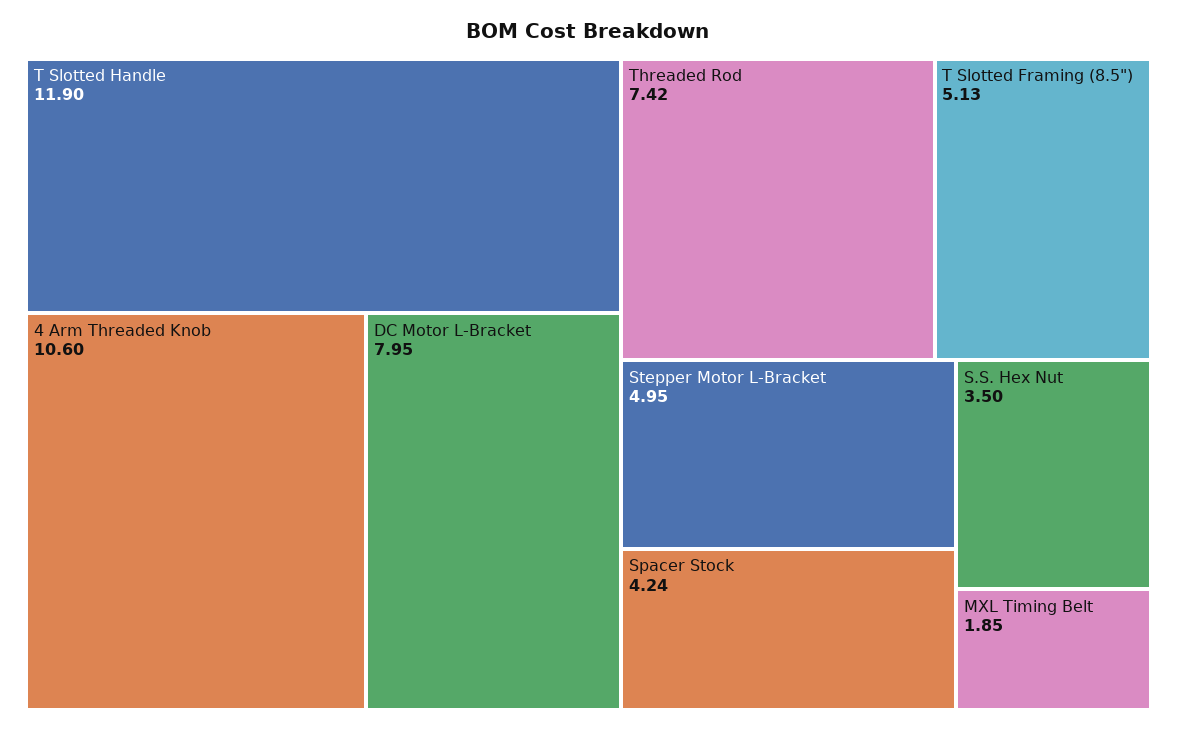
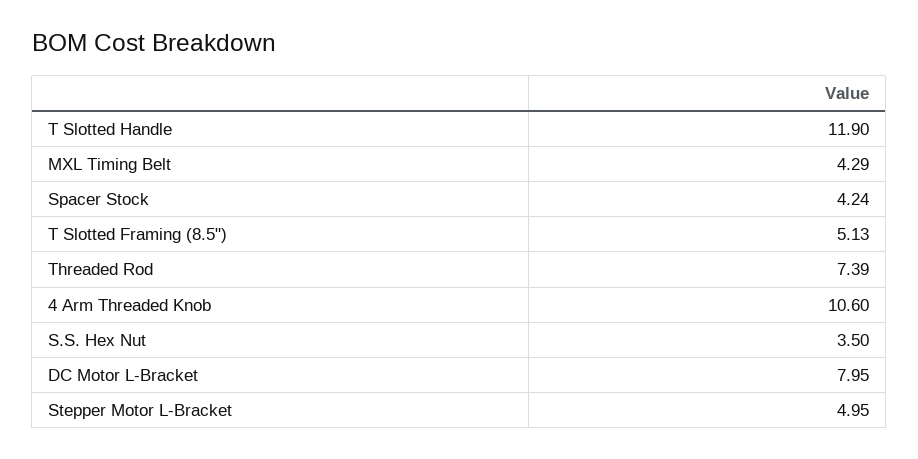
  {
    "T Slotted Handle": 11.9,
    "4 Arm Threaded Knob": 10.6,
    "DC Motor L-Bracket": 7.95,
-   "Threaded Rod": 7.42,
+   "Threaded Rod": 7.39,
    "T Slotted Framing (8.5\")": 5.13,
    "Stepper Motor L-Bracket": 4.95,
    "Spacer Stock": 4.24,
    "S.S. Hex Nut": 3.5,
-   "MXL Timing Belt": 1.85
+   "MXL Timing Belt": 4.29
  }

